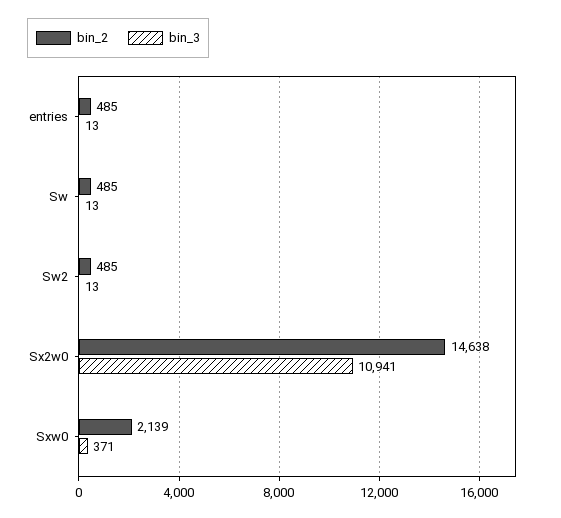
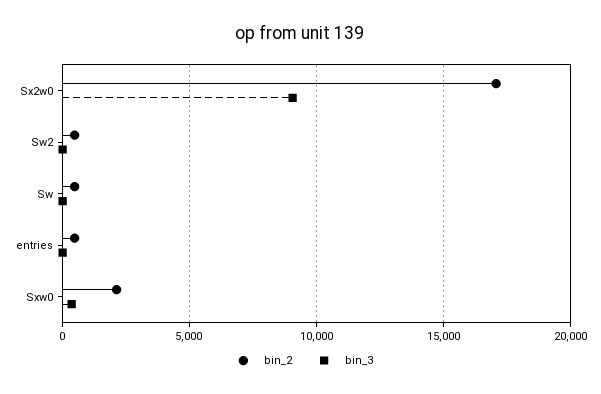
  {
    "bin_2": {
      "entries": 485,
      "Sw": 485,
      "Sw2": 485,
-     "Sx2w0": 14638,
+     "Sx2w0": 17000,
      "Sxw0": 2139
    },
    "bin_3": {
      "entries": 13,
      "Sw": 13,
      "Sw2": 13,
-     "Sx2w0": 10941,
+     "Sx2w0": 9000,
      "Sxw0": 371
    }
  }

